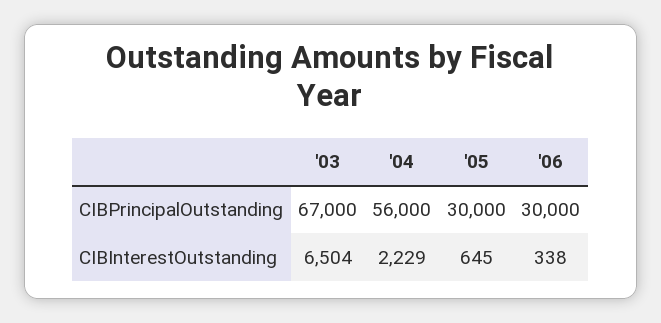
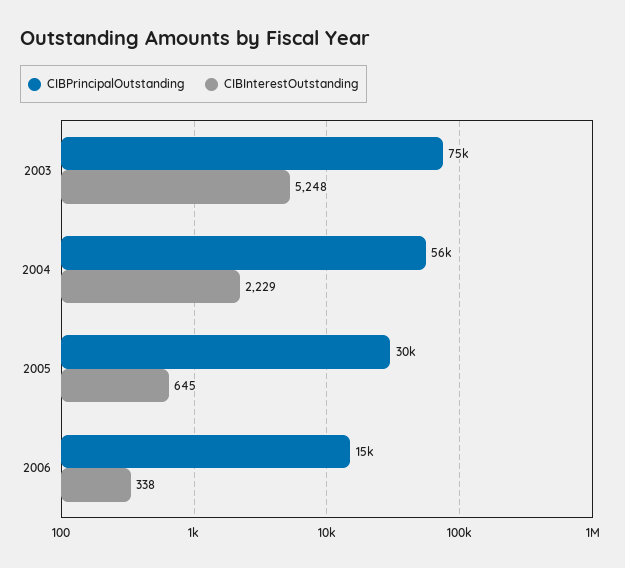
  {
    "CIBPrincipalOutstanding": {
-     "'03": 67000,
+     "'03": 75000,
      "'04": 56000,
      "'05": 30000,
-     "'06": 30000
+     "'06": 15000
    },
    "CIBInterestOutstanding": {
-     "'03": 6504,
+     "'03": 5248,
      "'04": 2229,
      "'05": 645,
      "'06": 338
    }
  }

